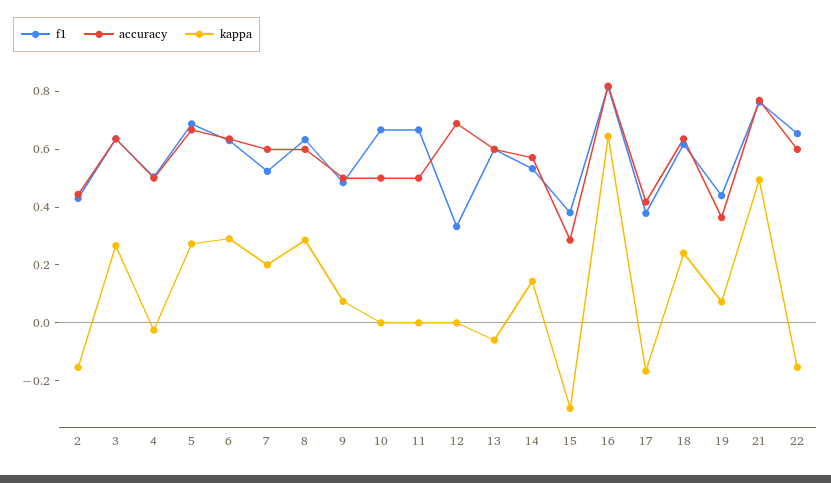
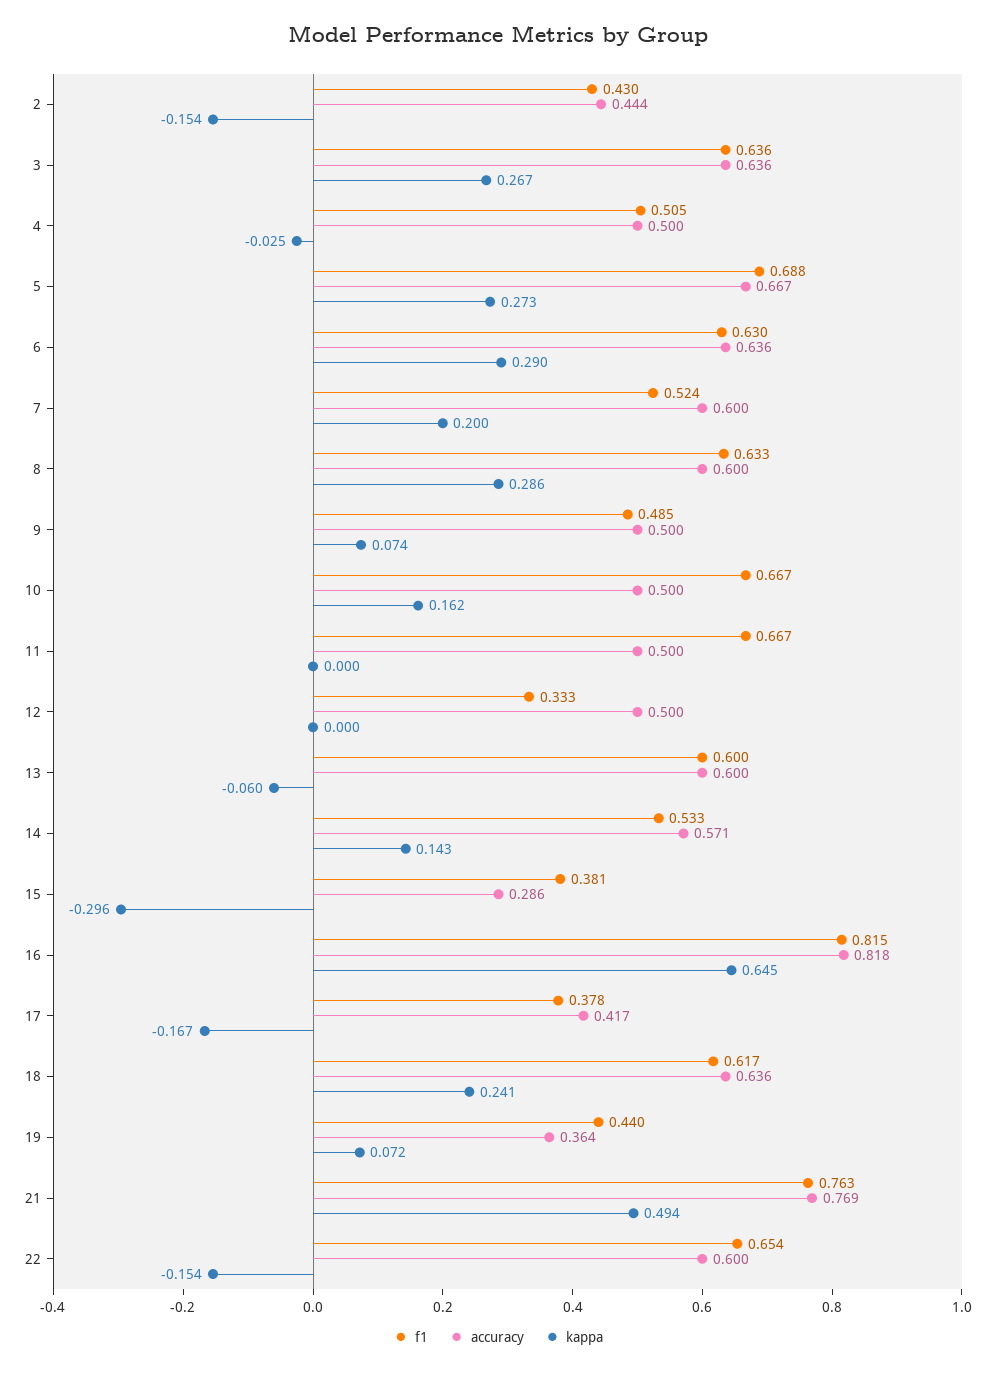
  {
    "f1": {
      "2": 0.43,
      "3": 0.636,
      "4": 0.505,
      "5": 0.688,
      "6": 0.63,
      "7": 0.524,
      "8": 0.633,
      "9": 0.485,
      "10": 0.667,
      "11": 0.667,
      "12": 0.333,
      "13": 0.6,
      "14": 0.533,
      "15": 0.381,
      "16": 0.815,
      "17": 0.378,
      "18": 0.617,
      "19": 0.44,
      "21": 0.763,
      "22": 0.654
    },
    "accuracy": {
      "2": 0.444,
      "3": 0.636,
      "4": 0.5,
      "5": 0.667,
      "6": 0.636,
      "7": 0.6,
      "8": 0.6,
      "9": 0.5,
      "10": 0.5,
      "11": 0.5,
-     "12": 0.7,
+     "12": 0.5,
      "13": 0.6,
      "14": 0.571,
      "15": 0.286,
      "16": 0.818,
      "17": 0.417,
      "18": 0.636,
      "19": 0.364,
      "21": 0.769,
      "22": 0.6
    },
    "kappa": {
      "2": -0.154,
      "3": 0.267,
      "4": -0.025,
      "5": 0.273,
      "6": 0.29,
      "7": 0.2,
      "8": 0.286,
      "9": 0.074,
-     "10": 0,
+     "10": 0.162,
      "11": 0,
      "12": 0,
      "13": -0.06,
      "14": 0.143,
      "15": -0.296,
      "16": 0.645,
      "17": -0.167,
      "18": 0.241,
      "19": 0.072,
      "21": 0.494,
      "22": -0.154
    }
  }

